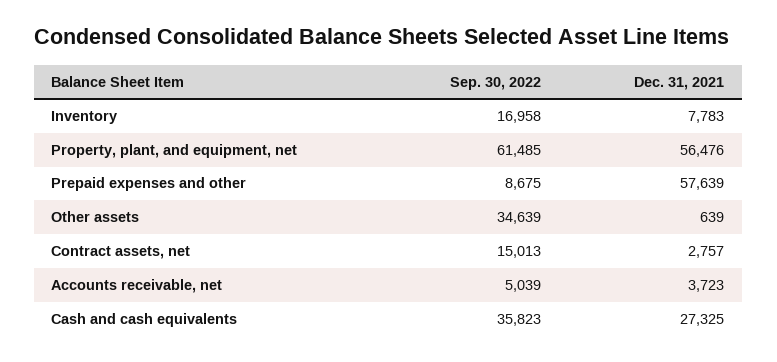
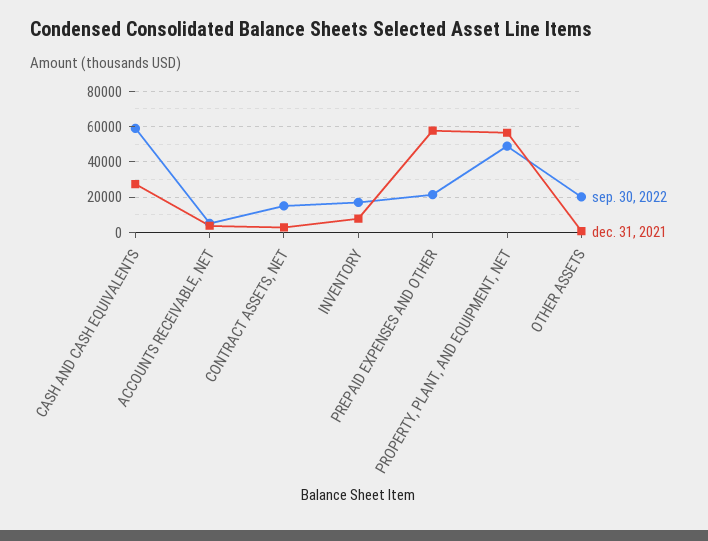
  {
    "Sep. 30, 2022": {
      "Inventory": 16958,
-     "Property, plant, and equipment, net": 61485,
+     "Property, plant, and equipment, net": 50000,
-     "Prepaid expenses and other": 8675,
+     "Prepaid expenses and other": 20000,
-     "Other assets": 34639,
+     "Other assets": 20000,
      "Contract assets, net": 15013,
      "Accounts receivable, net": 5039,
-     "Cash and cash equivalents": 35823
+     "Cash and cash equivalents": 60000
    },
    "Dec. 31, 2021": {
      "Inventory": 7783,
      "Property, plant, and equipment, net": 56476,
      "Prepaid expenses and other": 57639,
      "Other assets": 639,
      "Contract assets, net": 2757,
      "Accounts receivable, net": 3723,
      "Cash and cash equivalents": 27325
    }
  }

